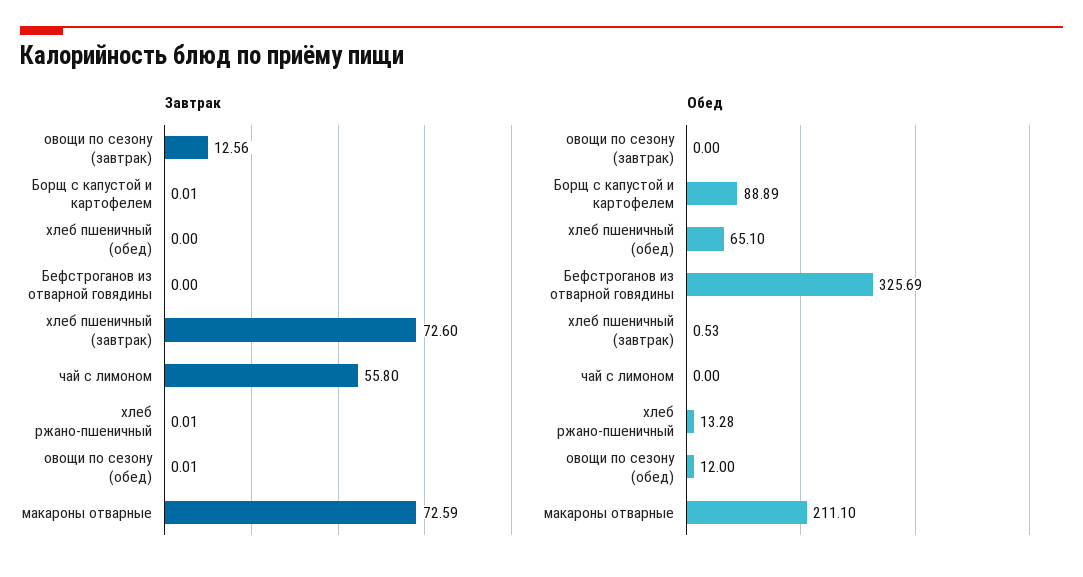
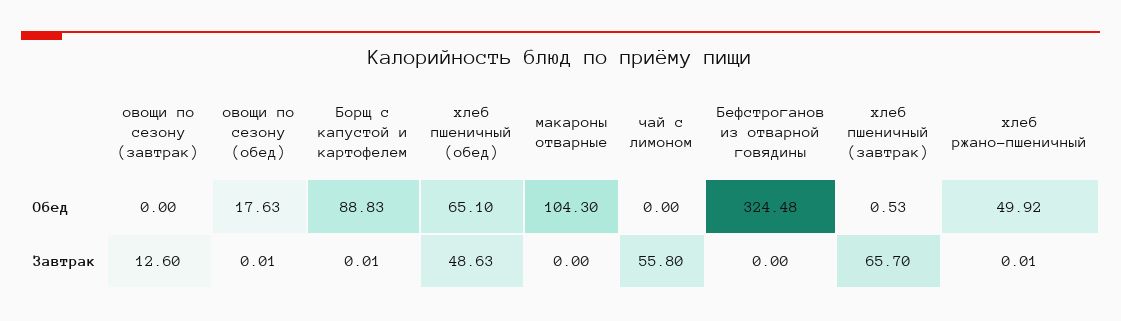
  {
    "Завтрак": {
-     "овощи по сезону (завтрак)": 12.56,
+     "овощи по сезону (завтрак)": 12.6,
      "Борщ с капустой и картофелем": 0.01,
-     "хлеб пшеничный (обед)": 0,
+     "хлеб пшеничный (обед)": 48.63,
      "Бефстроганов из отварной говядины": 0,
-     "хлеб пшеничный (завтрак)": 72.6,
+     "хлеб пшеничный (завтрак)": 65.7,
      "чай с лимоном": 55.8,
      "хлеб ржано-пшеничный": 0.01,
      "овощи по сезону (обед)": 0.01,
-     "макароны отварные": 72.59
+     "макароны отварные": 0
    },
    "Обед": {
      "овощи по сезону (завтрак)": 0,
-     "Борщ с капустой и картофелем": 88.89,
+     "Борщ с капустой и картофелем": 88.83,
      "хлеб пшеничный (обед)": 65.1,
-     "Бефстроганов из отварной говядины": 325.69,
+     "Бефстроганов из отварной говядины": 324.48,
      "хлеб пшеничный (завтрак)": 0.53,
      "чай с лимоном": 0,
-     "хлеб ржано-пшеничный": 13.28,
+     "хлеб ржано-пшеничный": 49.92,
-     "овощи по сезону (обед)": 12,
+     "овощи по сезону (обед)": 17.63,
-     "макароны отварные": 211.1
+     "макароны отварные": 104.3
    }
  }

